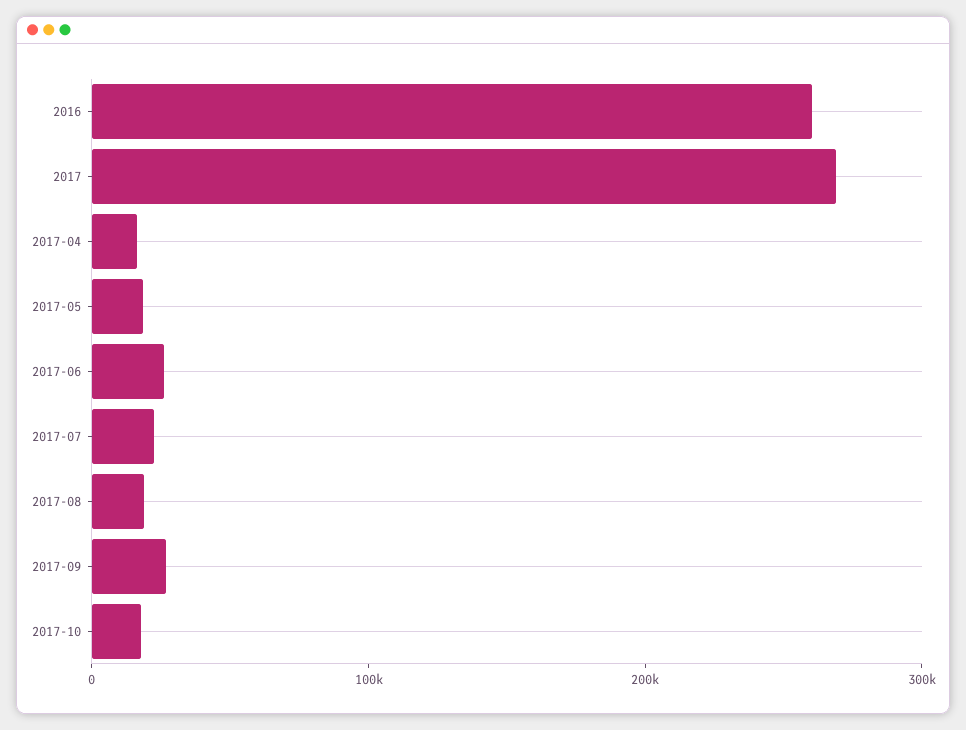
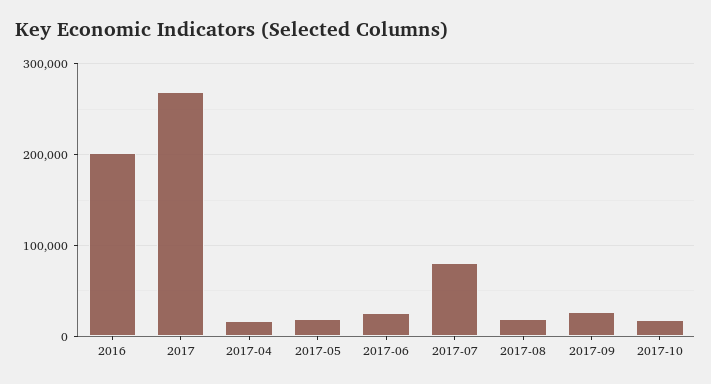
  {
-   "2016": 260000,
+   "2016": 200000,
    "2017": 270000,
    "2017-04": 20000,
    "2017-05": 20000,
    "2017-06": 30000,
-   "2017-07": 20000,
+   "2017-07": 80000,
    "2017-08": 20000,
    "2017-09": 30000,
    "2017-10": 20000
  }

